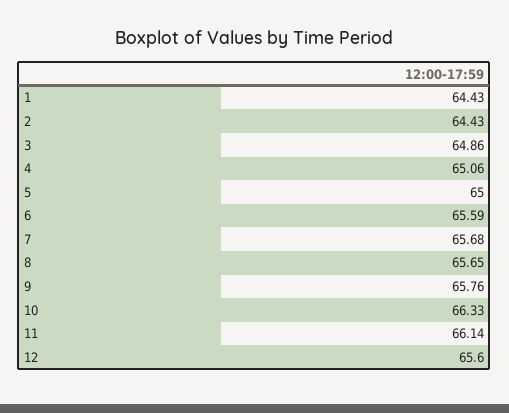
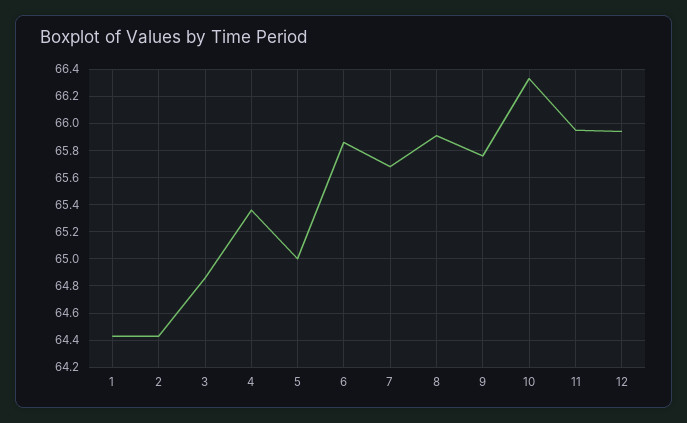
  {
    "1": 64.43,
    "2": 64.43,
    "3": 64.86,
-   "4": 65.06,
+   "4": 65.35,
    "5": 65,
-   "6": 65.59,
+   "6": 65.85,
    "7": 65.68,
-   "8": 65.65,
+   "8": 65.9,
    "9": 65.76,
    "10": 66.33,
-   "11": 66.14,
+   "11": 65.95,
-   "12": 65.6
+   "12": 65.95
  }

